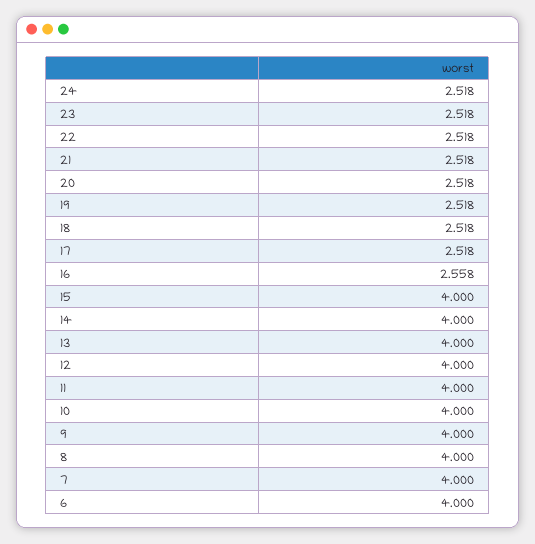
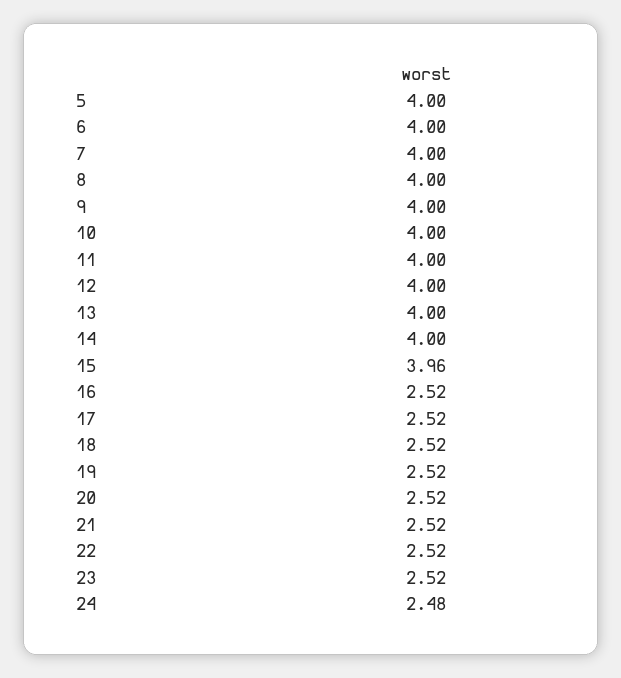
  {
-   "24": 2.518,
+   "24": 2.48,
    "23": 2.518,
    "22": 2.518,
    "21": 2.518,
    "20": 2.518,
    "19": 2.518,
    "18": 2.518,
    "17": 2.518,
-   "16": 2.558,
+   "16": 2.52,
-   "15": 4,
+   "15": 3.96,
    "14": 4,
    "13": 4,
    "12": 4,
    "11": 4,
    "10": 4,
    "9": 4,
    "8": 4,
    "7": 4,
-   "6": 4
+   "6": 4,
+   "5": 4
  }

